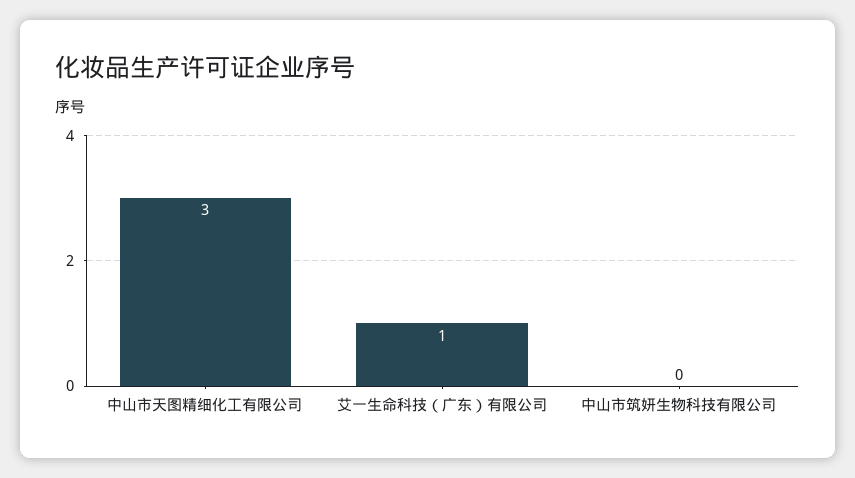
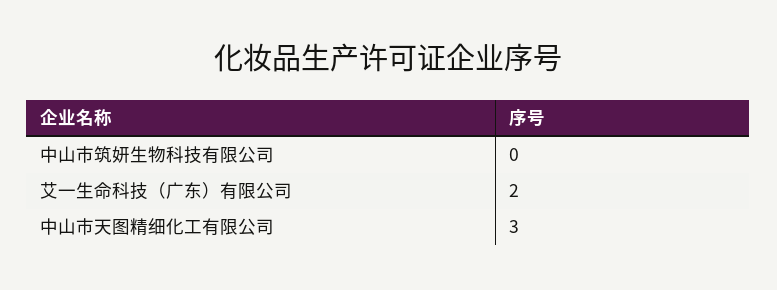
  {
    "中山市天图精细化工有限公司": 3,
-   "艾一生命科技（广东）有限公司": 1,
+   "艾一生命科技（广东）有限公司": 2,
    "中山市筑妍生物科技有限公司": 0
  }

